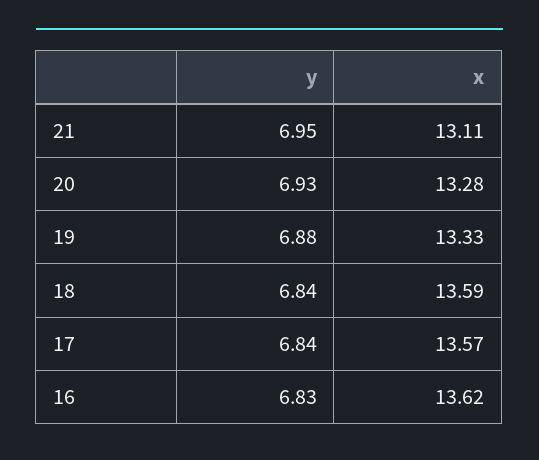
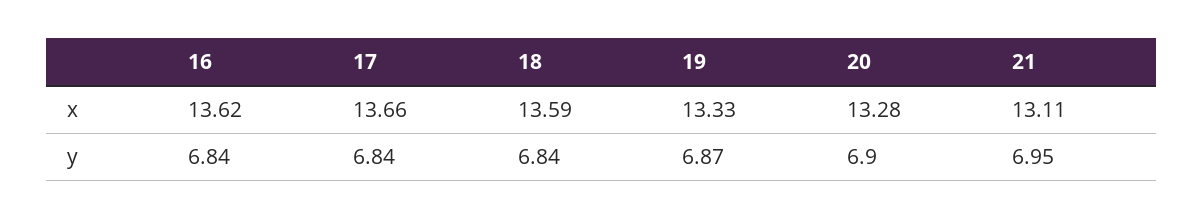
  {
    "y": {
      "21": 6.95,
-     "20": 6.93,
+     "20": 6.9,
-     "19": 6.88,
+     "19": 6.87,
      "18": 6.84,
      "17": 6.84,
-     "16": 6.83
+     "16": 6.84
    },
    "x": {
      "21": 13.11,
      "20": 13.28,
      "19": 13.33,
      "18": 13.59,
-     "17": 13.57,
+     "17": 13.66,
      "16": 13.62
    }
  }

